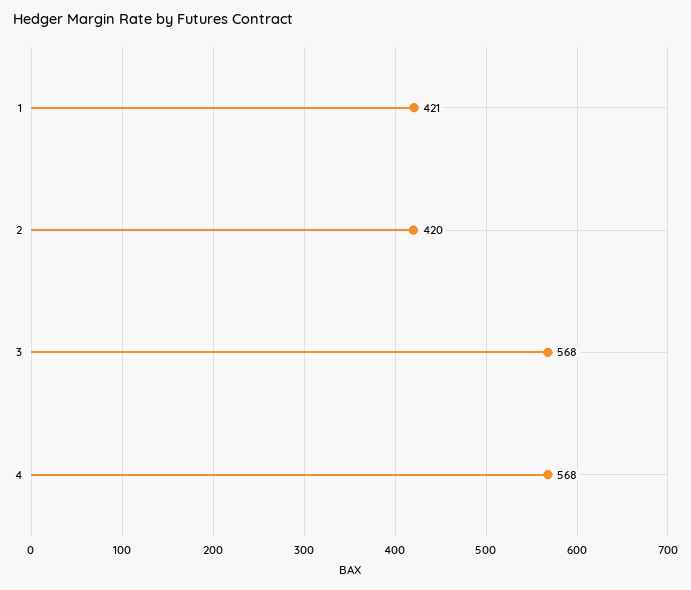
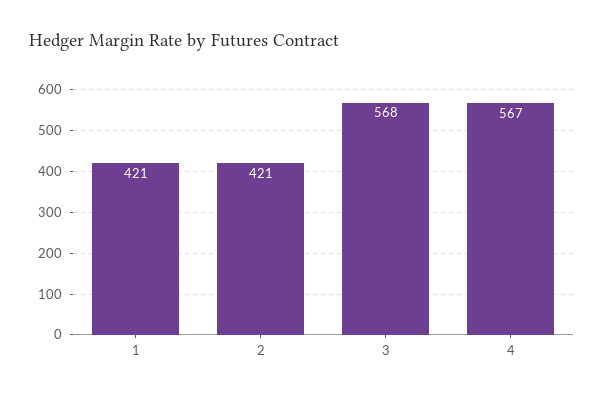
  {
    "1": 421,
-   "2": 420,
+   "2": 421,
    "3": 568,
-   "4": 568
+   "4": 567
  }

